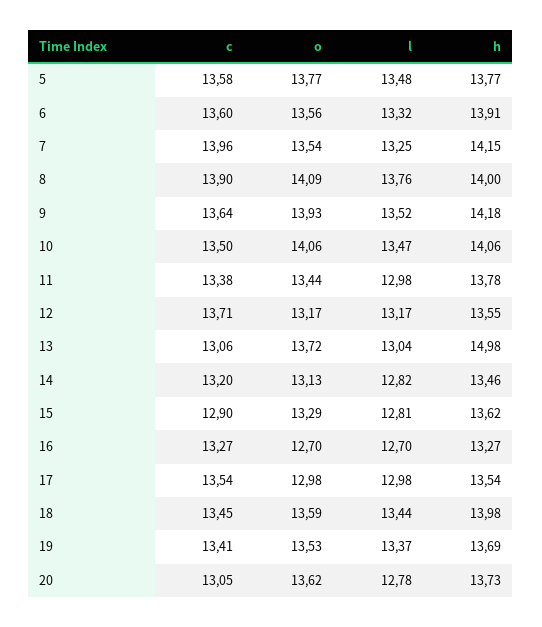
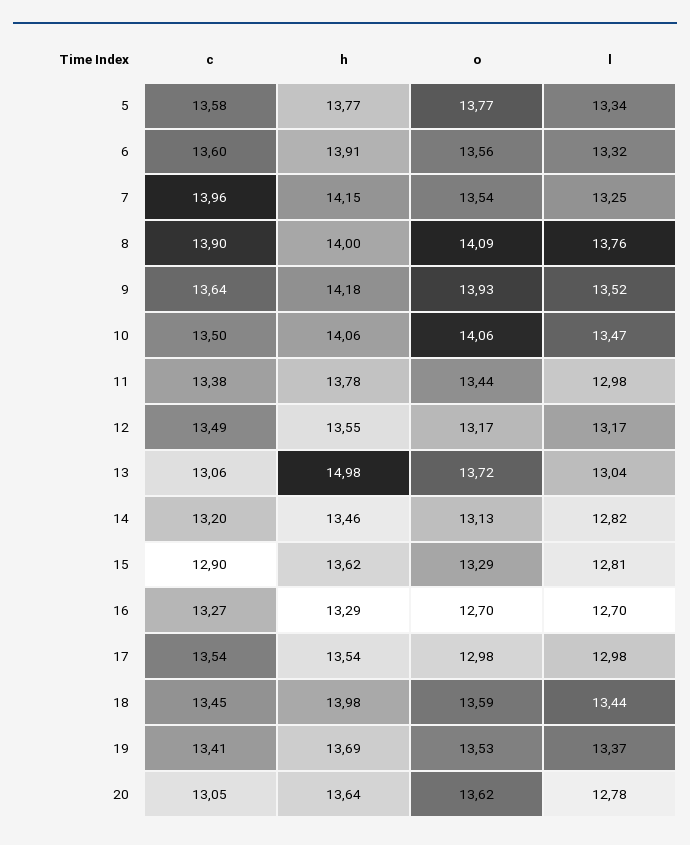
  {
    "c": {
      "5": 13.58,
      "6": 13.6,
      "7": 13.96,
      "8": 13.9,
      "9": 13.64,
      "10": 13.5,
      "11": 13.38,
-     "12": 13.71,
+     "12": 13.49,
      "13": 13.06,
      "14": 13.2,
      "15": 12.9,
      "16": 13.27,
      "17": 13.54,
      "18": 13.45,
      "19": 13.41,
      "20": 13.05
    },
    "o": {
      "5": 13.77,
      "6": 13.56,
      "7": 13.54,
      "8": 14.09,
      "9": 13.93,
      "10": 14.06,
      "11": 13.44,
      "12": 13.17,
      "13": 13.72,
      "14": 13.13,
      "15": 13.29,
      "16": 12.7,
      "17": 12.98,
      "18": 13.59,
      "19": 13.53,
      "20": 13.62
    },
    "l": {
-     "5": 13.48,
+     "5": 13.34,
      "6": 13.32,
      "7": 13.25,
      "8": 13.76,
      "9": 13.52,
      "10": 13.47,
      "11": 12.98,
      "12": 13.17,
      "13": 13.04,
      "14": 12.82,
      "15": 12.81,
      "16": 12.7,
      "17": 12.98,
      "18": 13.44,
      "19": 13.37,
      "20": 12.78
    },
    "h": {
      "5": 13.77,
      "6": 13.91,
      "7": 14.15,
      "8": 14,
      "9": 14.18,
      "10": 14.06,
      "11": 13.78,
      "12": 13.55,
      "13": 14.98,
      "14": 13.46,
      "15": 13.62,
-     "16": 13.27,
+     "16": 13.29,
      "17": 13.54,
      "18": 13.98,
      "19": 13.69,
-     "20": 13.73
+     "20": 13.64
    }
  }

